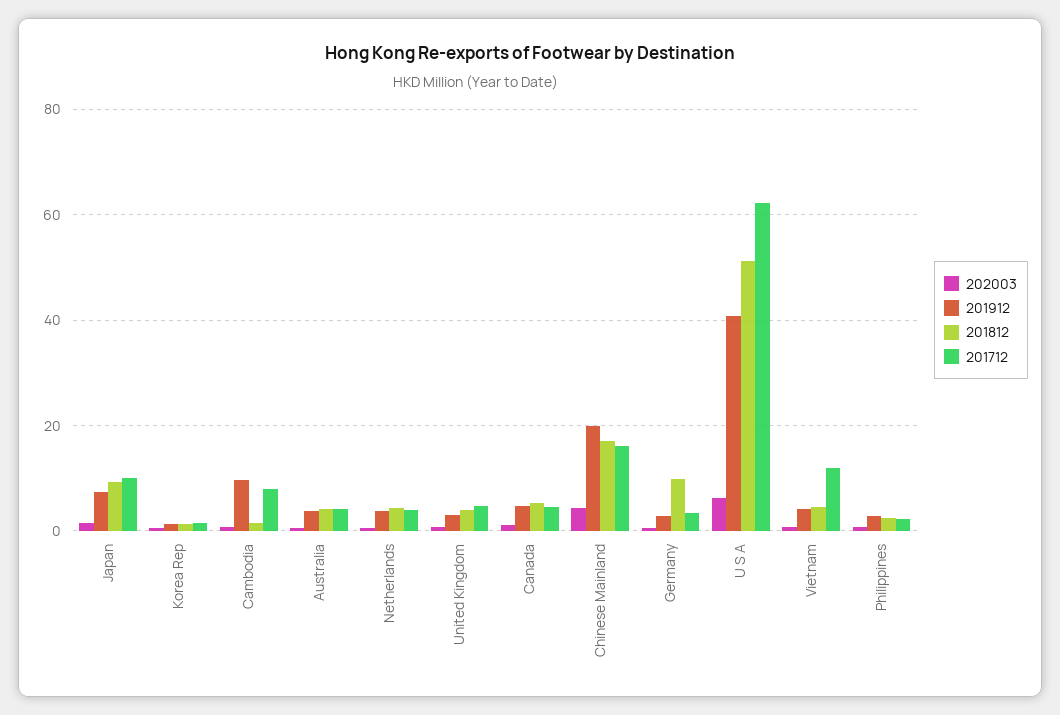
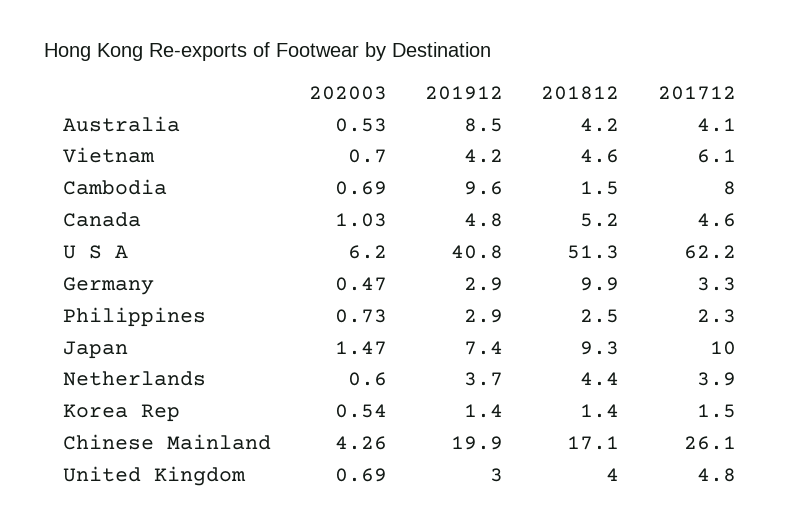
  {
    "202003": {
      "Japan": 1.47,
      "Korea Rep": 0.54,
      "Cambodia": 0.69,
      "Australia": 0.53,
      "Netherlands": 0.6,
      "United Kingdom": 0.69,
      "Canada": 1.03,
      "Chinese Mainland": 4.26,
      "Germany": 0.47,
      "U S A": 6.2,
      "Vietnam": 0.7,
      "Philippines": 0.73
    },
    "201912": {
      "Japan": 7.4,
      "Korea Rep": 1.4,
      "Cambodia": 9.6,
-     "Australia": 4,
+     "Australia": 8.5,
      "Netherlands": 3.7,
      "United Kingdom": 3,
      "Canada": 4.8,
      "Chinese Mainland": 19.9,
      "Germany": 2.9,
      "U S A": 40.8,
      "Vietnam": 4.2,
      "Philippines": 2.9
    },
    "201812": {
      "Japan": 9.3,
      "Korea Rep": 1.4,
      "Cambodia": 1.5,
      "Australia": 4.2,
      "Netherlands": 4.4,
      "United Kingdom": 4,
      "Canada": 5.2,
      "Chinese Mainland": 17.1,
      "Germany": 9.9,
      "U S A": 51.3,
      "Vietnam": 4.6,
      "Philippines": 2.5
    },
    "201712": {
      "Japan": 10,
      "Korea Rep": 1.5,
      "Cambodia": 8,
      "Australia": 4.1,
      "Netherlands": 3.9,
      "United Kingdom": 4.8,
      "Canada": 4.6,
-     "Chinese Mainland": 16,
+     "Chinese Mainland": 26.1,
      "Germany": 3.3,
      "U S A": 62.2,
-     "Vietnam": 12,
+     "Vietnam": 6.1,
      "Philippines": 2.3
    }
  }

